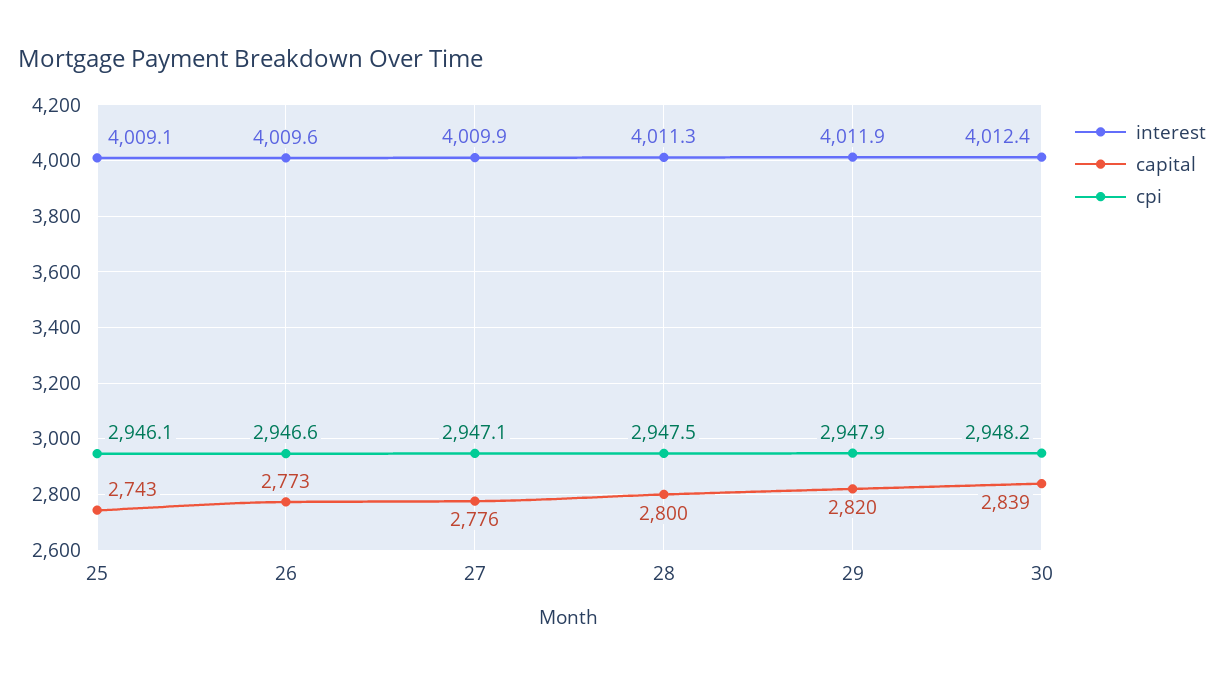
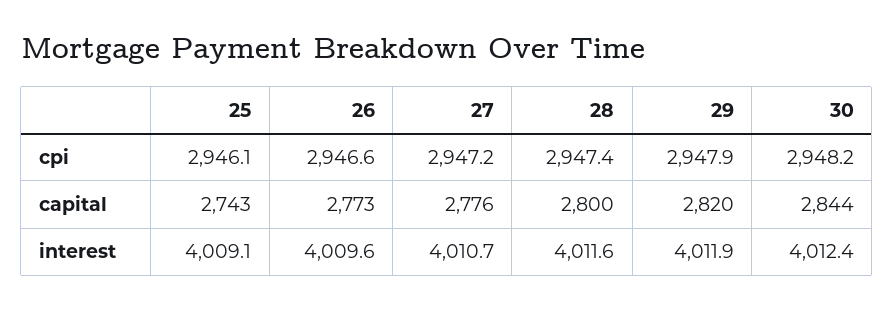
  {
    "interest": {
      "25": 4009.1,
      "26": 4009.6,
-     "27": 4009.9,
+     "27": 4010.7,
-     "28": 4011.3,
+     "28": 4011.6,
      "29": 4011.9,
      "30": 4012.4
    },
    "capital": {
      "25": 2743,
      "26": 2773,
      "27": 2776,
      "28": 2800,
      "29": 2820,
-     "30": 2839
+     "30": 2844
    },
    "cpi": {
      "25": 2946.1,
      "26": 2946.6,
-     "27": 2947.1,
+     "27": 2947.2,
-     "28": 2947.5,
+     "28": 2947.4,
      "29": 2947.9,
      "30": 2948.2
    }
  }

